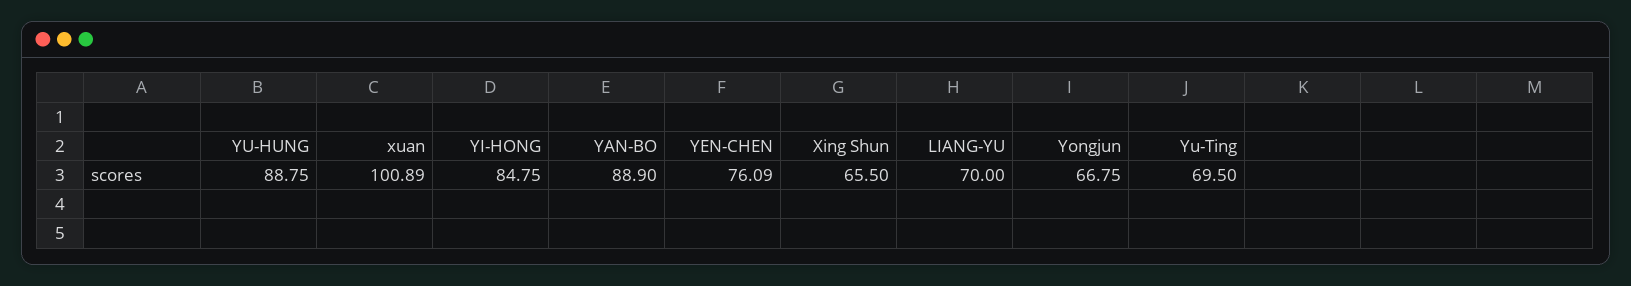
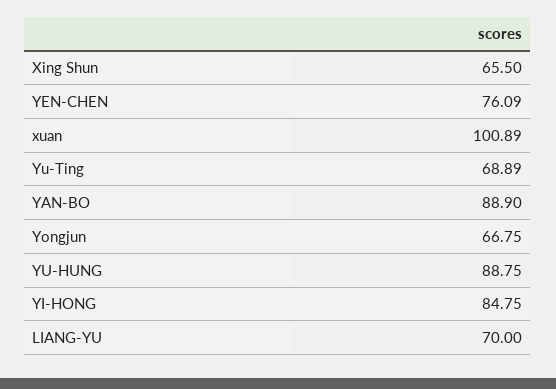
  {
    "YU-HUNG": 88.75,
    "xuan": 100.89,
    "YI-HONG": 84.75,
    "YAN-BO": 88.9,
    "YEN-CHEN": 76.09,
    "Xing Shun": 65.5,
    "LIANG-YU": 70,
    "Yongjun": 66.75,
-   "Yu-Ting": 69.5
+   "Yu-Ting": 68.89
  }

